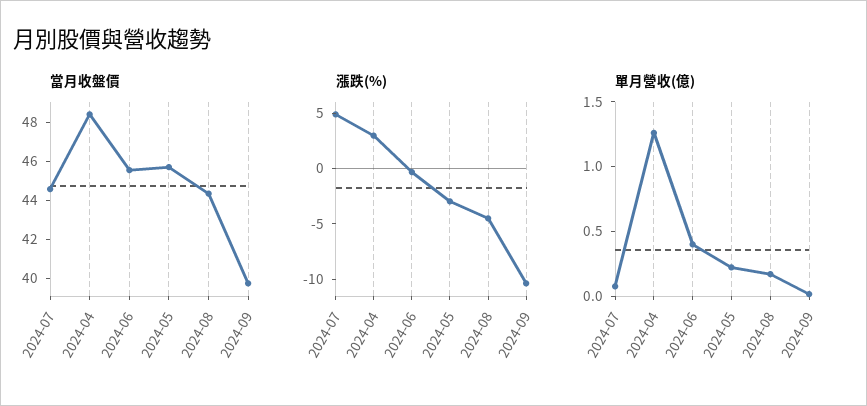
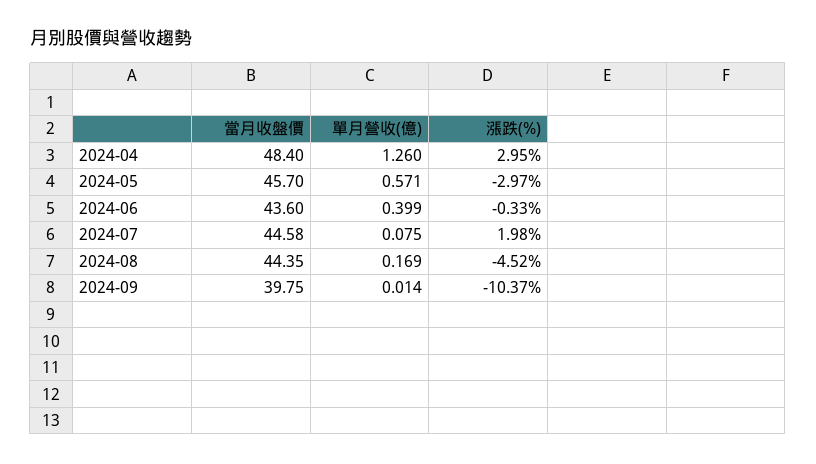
  {
    "當月收盤價": {
      "2024-07": 44.58,
      "2024-04": 48.4,
-     "2024-06": 45.5,
+     "2024-06": 43.6,
      "2024-05": 45.7,
      "2024-08": 44.35,
      "2024-09": 39.75
    },
    "漲跌(%)": {
-     "2024-07": 5,
+     "2024-07": 1.98,
      "2024-04": 2.95,
      "2024-06": -0.33,
      "2024-05": -2.97,
      "2024-08": -4.52,
      "2024-09": -10.37
    },
    "單月營收(億)": {
      "2024-07": 0.075,
      "2024-04": 1.26,
      "2024-06": 0.399,
-     "2024-05": 0.2,
+     "2024-05": 0.571,
      "2024-08": 0.169,
      "2024-09": 0.014
    }
  }

